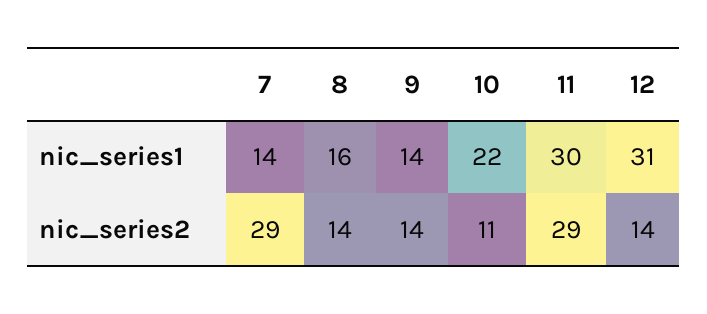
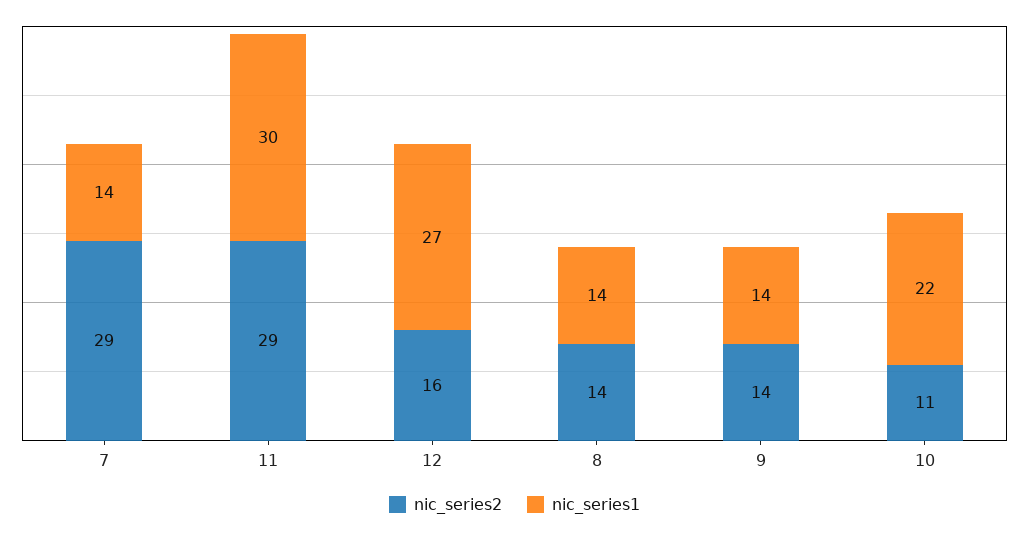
  {
    "nic_series1": {
      "7": 14,
-     "8": 16,
+     "8": 14,
      "9": 14,
      "10": 22,
      "11": 30,
-     "12": 31
+     "12": 27
    },
    "nic_series2": {
      "7": 29,
      "8": 14,
      "9": 14,
      "10": 11,
      "11": 29,
-     "12": 14
+     "12": 16
    }
  }

